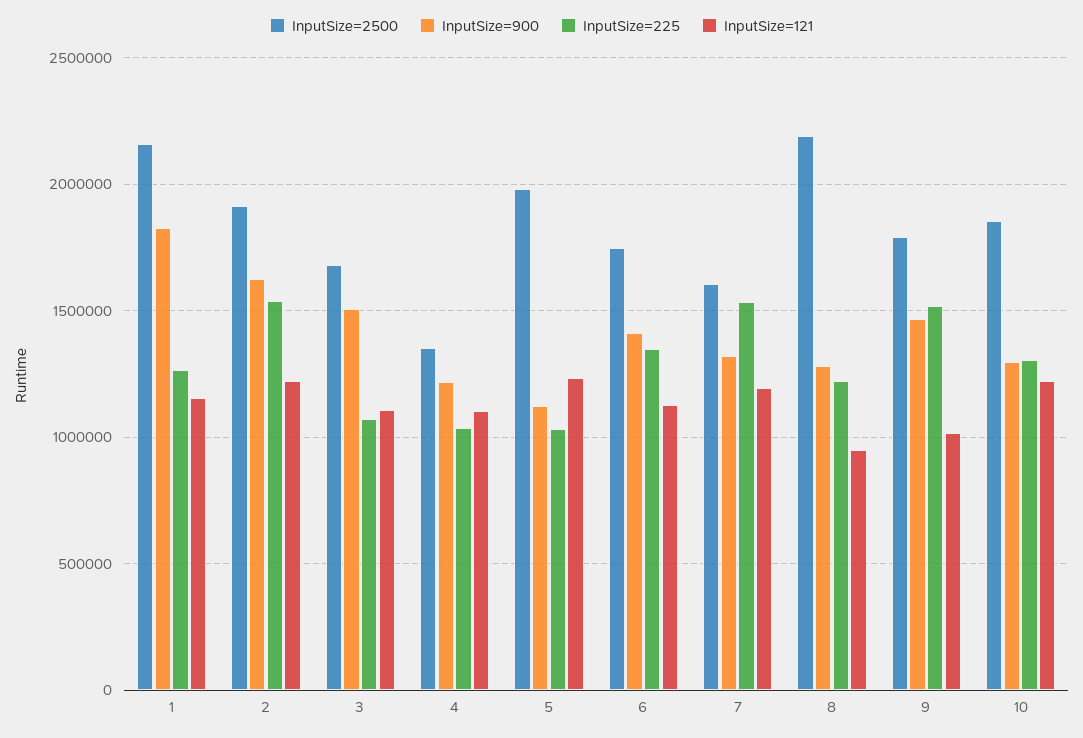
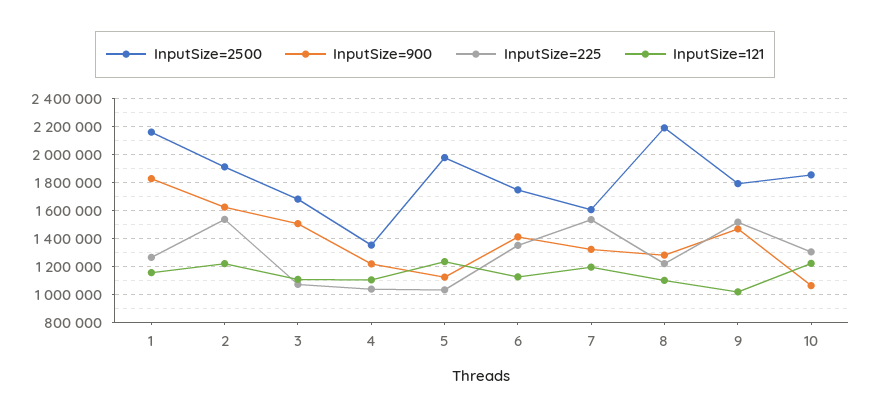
  {
    "InputSize=2500": {
      "1": 2150000,
      "2": 1900000,
      "3": 1700000,
      "4": 1350000,
      "5": 2000000,
      "6": 1750000,
      "7": 1600000,
      "8": 2200000,
      "9": 1800000,
      "10": 1850000
    },
    "InputSize=900": {
      "1": 1850000,
      "2": 1650000,
      "3": 1500000,
      "4": 1200000,
      "5": 1100000,
      "6": 1400000,
      "7": 1300000,
      "8": 1300000,
      "9": 1450000,
-     "10": 1300000
+     "10": 1050000
    },
    "InputSize=225": {
      "1": 1250000,
      "2": 1550000,
      "3": 1050000,
      "4": 1050000,
      "5": 1050000,
      "6": 1350000,
      "7": 1550000,
      "8": 1200000,
      "9": 1500000,
      "10": 1300000
    },
    "InputSize=121": {
      "1": 1150000,
      "2": 1200000,
      "3": 1100000,
      "4": 1100000,
      "5": 1250000,
      "6": 1150000,
      "7": 1200000,
-     "8": 950000,
+     "8": 1100000,
      "9": 1000000,
      "10": 1200000
    }
  }

